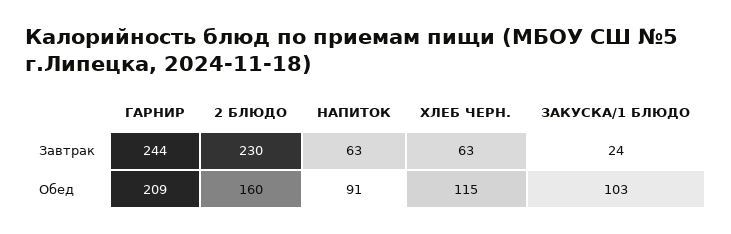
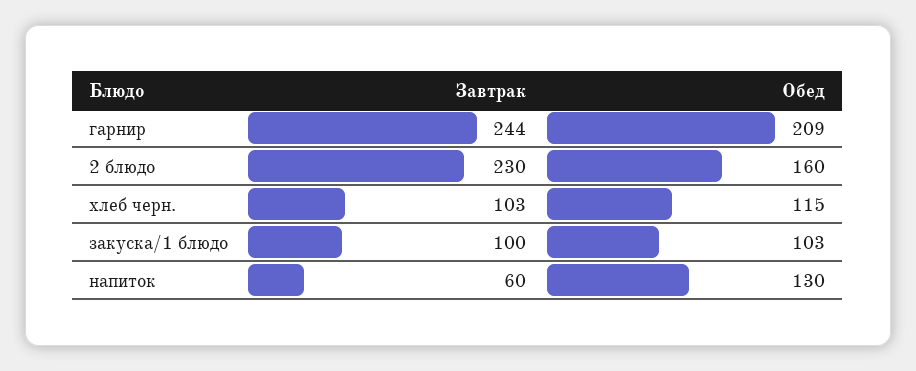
  {
    "ГАРНИР": {
      "Завтрак": 244,
      "Обед": 209
    },
    "2 БЛЮДО": {
      "Завтрак": 230,
      "Обед": 160
    },
    "НАПИТОК": {
-     "Завтрак": 63,
+     "Завтрак": 60,
-     "Обед": 91
+     "Обед": 130
    },
    "ХЛЕБ ЧЕРН.": {
-     "Завтрак": 63,
+     "Завтрак": 103,
      "Обед": 115
    },
    "ЗАКУСКА/1 БЛЮДО": {
-     "Завтрак": 24,
+     "Завтрак": 100,
      "Обед": 103
    }
  }

